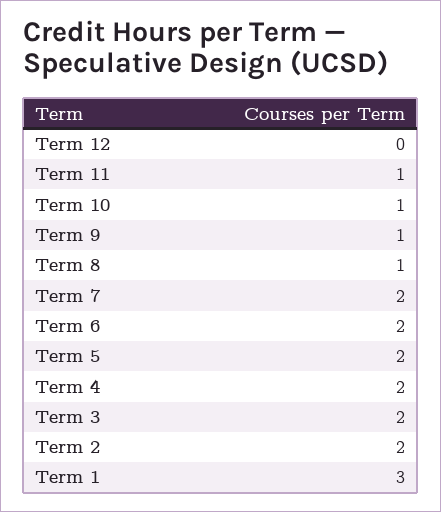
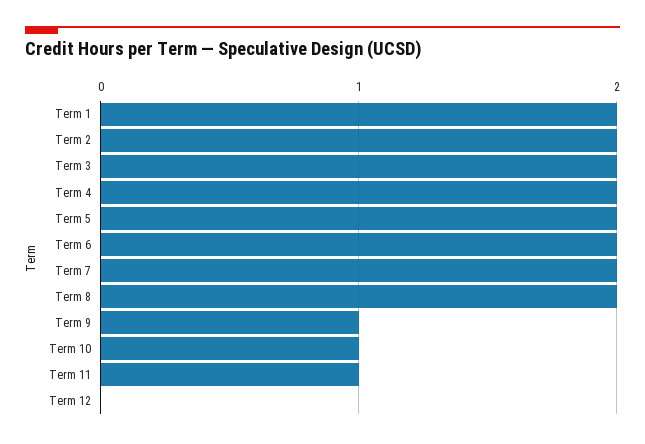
  {
    "Term 12": 0,
    "Term 11": 1,
    "Term 10": 1,
    "Term 9": 1,
-   "Term 8": 1,
+   "Term 8": 2,
    "Term 7": 2,
    "Term 6": 2,
    "Term 5": 2,
    "Term 4": 2,
    "Term 3": 2,
    "Term 2": 2,
-   "Term 1": 3
+   "Term 1": 2
  }

